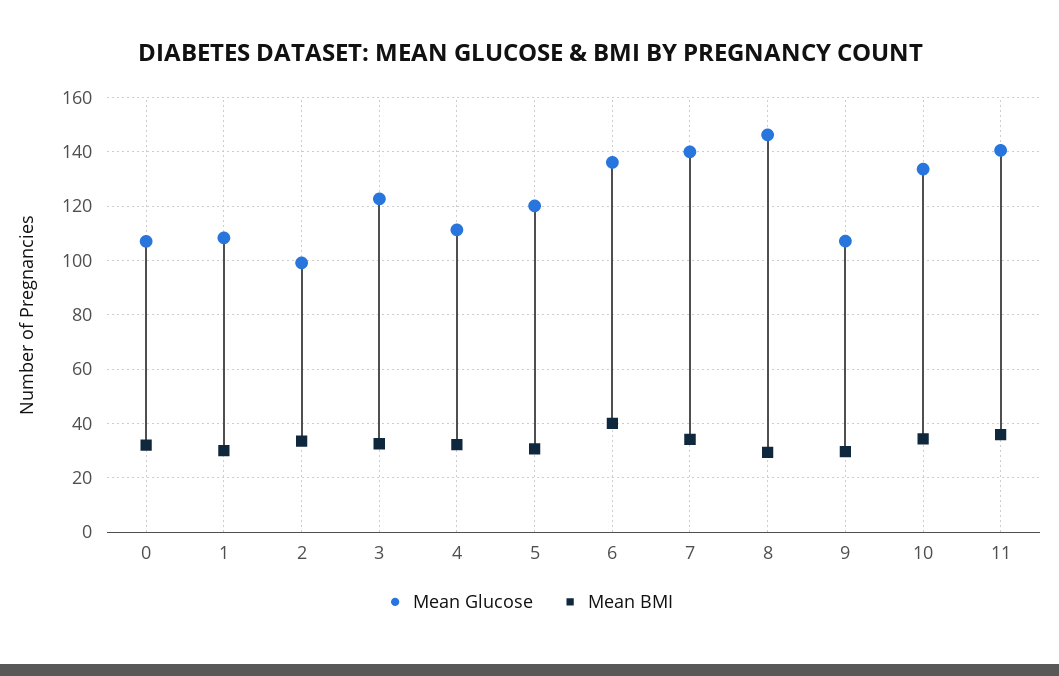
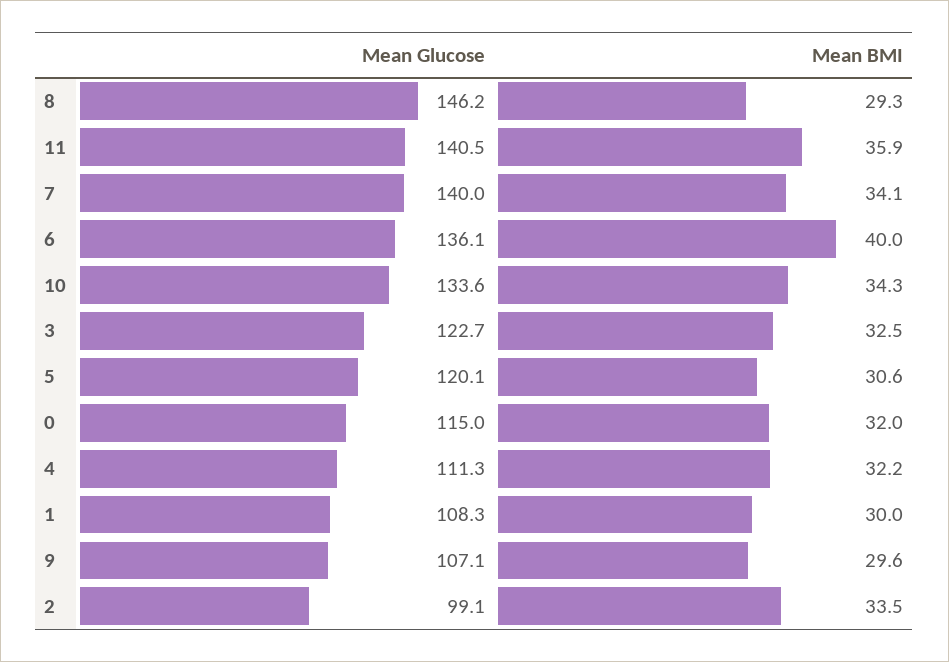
  {
    "Mean Glucose": {
-     "0": 107.5,
+     "0": 115,
      "1": 108.3,
      "2": 99.1,
      "3": 122.7,
      "4": 111.3,
      "5": 120.1,
      "6": 136.1,
      "7": 140,
      "8": 146.2,
      "9": 107.1,
      "10": 133.6,
      "11": 140.5
    },
    "Mean BMI": {
      "0": 32,
      "1": 30,
      "2": 33.5,
      "3": 32.5,
      "4": 32.2,
      "5": 30.6,
      "6": 40,
      "7": 34.1,
      "8": 29.3,
      "9": 29.6,
      "10": 34.3,
      "11": 35.9
    }
  }

